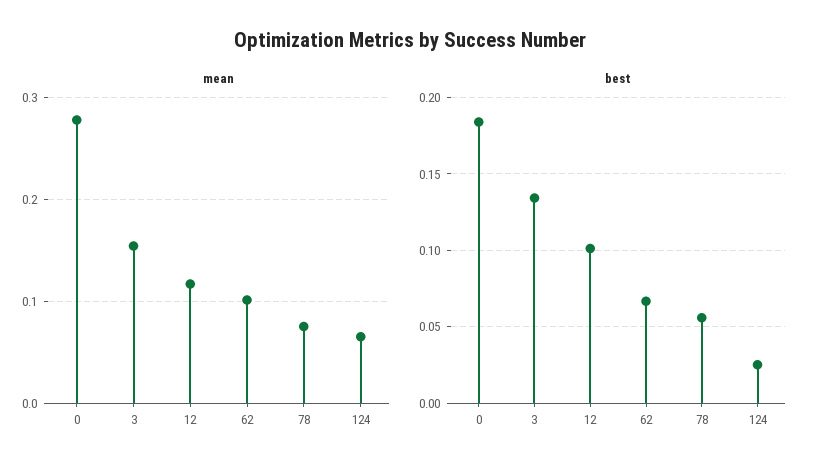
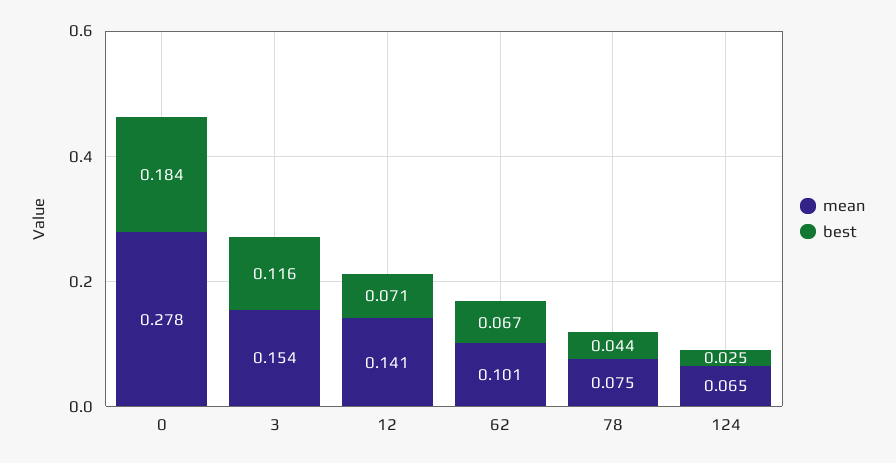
  {
    "mean": {
      "0": 0.278,
      "3": 0.154,
-     "12": 0.12,
+     "12": 0.141,
      "62": 0.101,
      "78": 0.075,
      "124": 0.065
    },
    "best": {
      "0": 0.184,
-     "3": 0.135,
+     "3": 0.116,
-     "12": 0.1,
+     "12": 0.071,
      "62": 0.067,
-     "78": 0.055,
+     "78": 0.044,
      "124": 0.025
    }
  }

